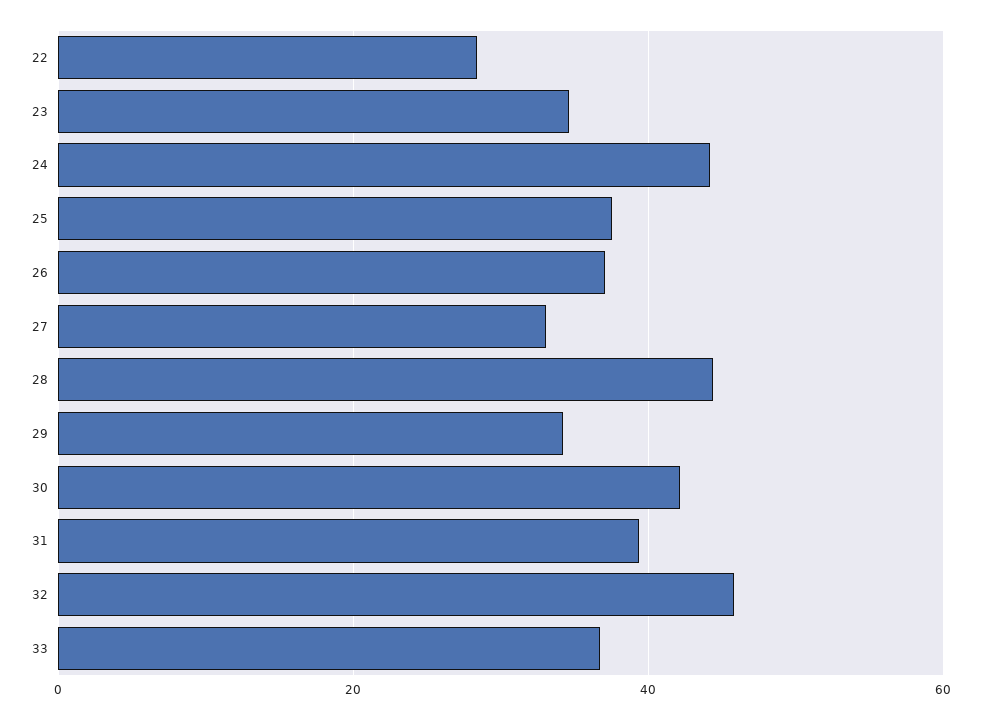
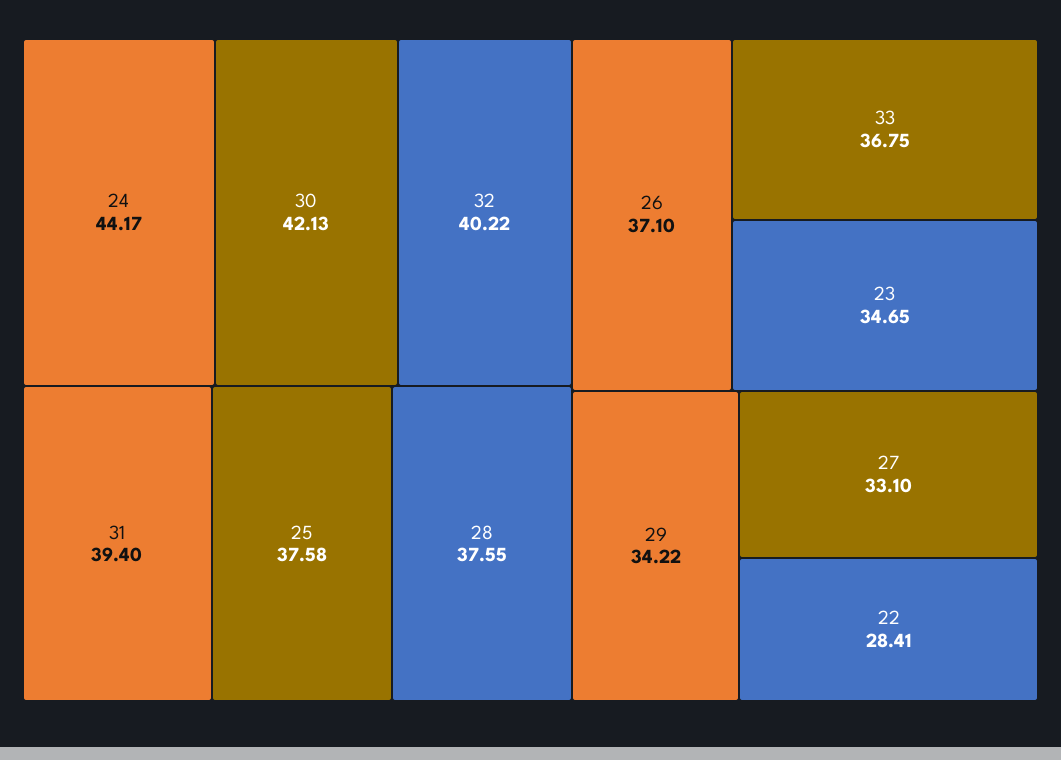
  {
    "22": 28.41,
    "23": 34.65,
    "24": 44.17,
    "25": 37.58,
    "26": 37.1,
    "27": 33.1,
-   "28": 44,
+   "28": 37.55,
    "29": 34.22,
    "30": 42.13,
    "31": 39.4,
-   "32": 46,
+   "32": 40.22,
    "33": 36.75
  }

